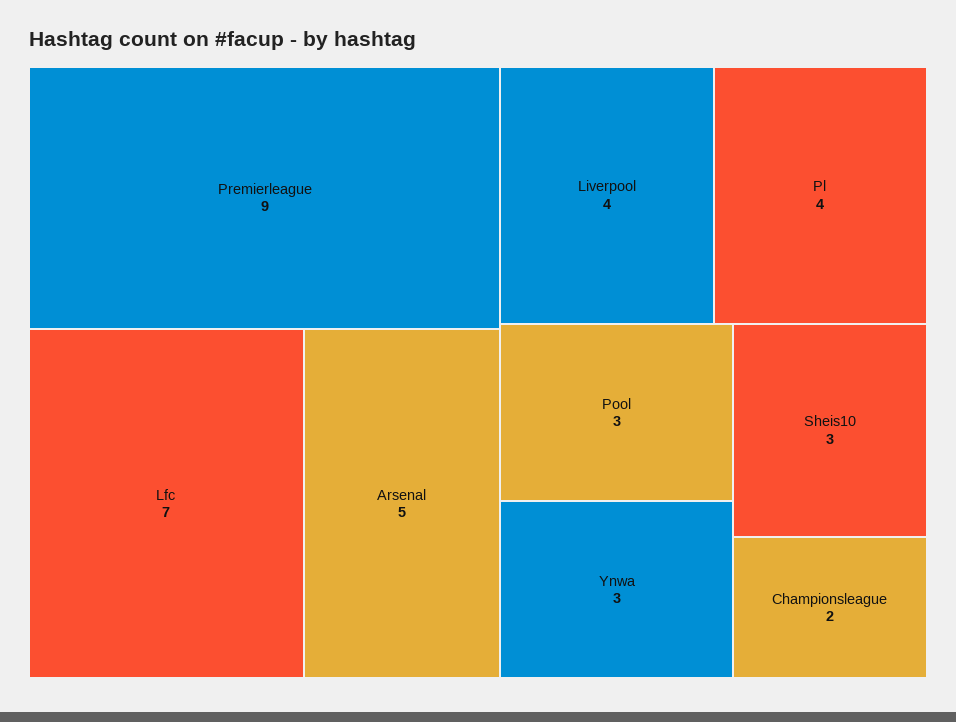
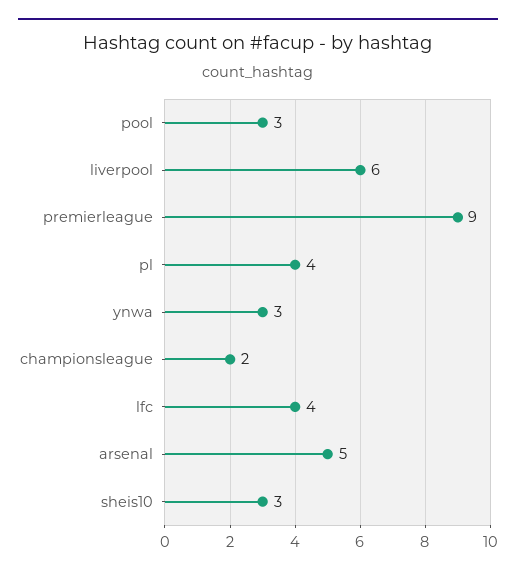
  {
    "Premierleague": 9,
-   "Lfc": 7,
+   "Lfc": 4,
    "Arsenal": 5,
-   "Liverpool": 4,
+   "Liverpool": 6,
    "Pl": 4,
    "Pool": 3,
    "Ynwa": 3,
    "Sheis10": 3,
    "Championsleague": 2
  }

